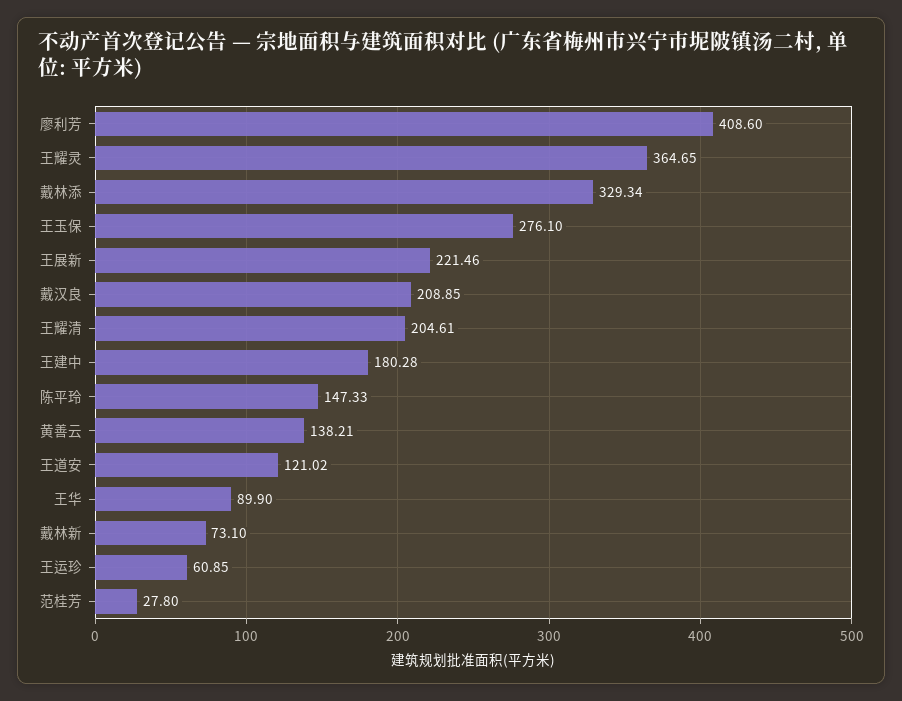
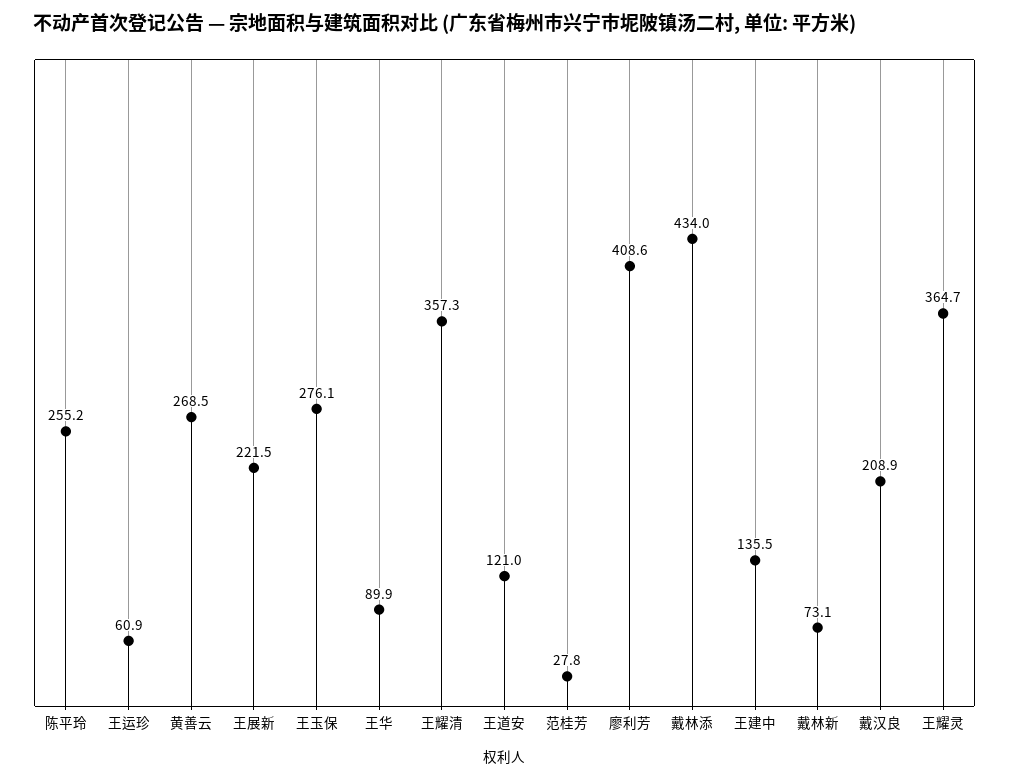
  {
    "廖利芳": 408.6,
    "王耀灵": 364.65,
-   "戴林添": 329.34,
+   "戴林添": 434,
    "王玉保": 276.1,
    "王展新": 221.46,
    "戴汉良": 208.85,
-   "王耀清": 204.61,
+   "王耀清": 357.3,
-   "王建中": 180.28,
+   "王建中": 135.5,
-   "陈平玲": 147.33,
+   "陈平玲": 255.2,
-   "黄善云": 138.21,
+   "黄善云": 268.5,
    "王道安": 121.02,
    "王华": 89.9,
    "戴林新": 73.1,
    "王运珍": 60.85,
    "范桂芳": 27.8
  }

